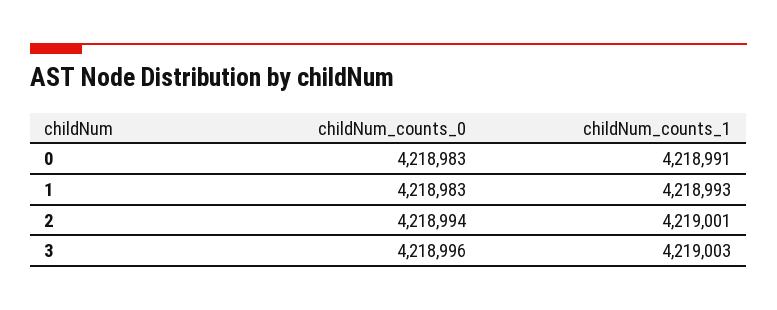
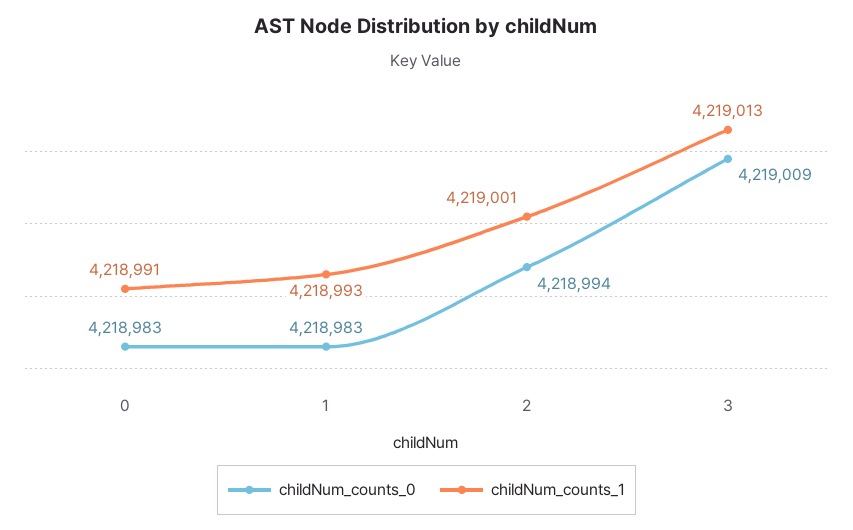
  {
    "childNum_counts_0": {
      "0": 4218983,
      "1": 4218983,
      "2": 4218994,
-     "3": 4218996
+     "3": 4219009
    },
    "childNum_counts_1": {
      "0": 4218991,
      "1": 4218993,
      "2": 4219001,
-     "3": 4219003
+     "3": 4219013
    }
  }

